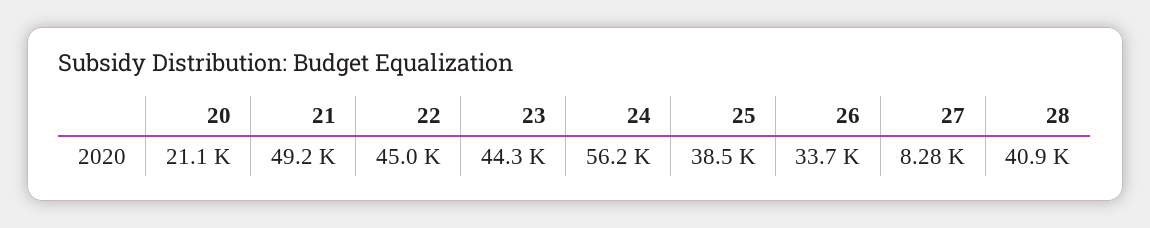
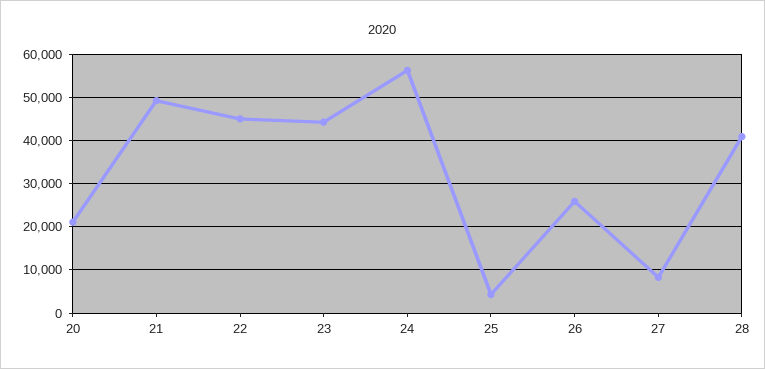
  {
    "20": 21100,
    "21": 49200,
    "22": 45000,
    "23": 44300,
    "24": 56200,
-   "25": 38500,
+   "25": 4000,
-   "26": 33700,
+   "26": 26000,
    "27": 8280,
    "28": 40900
  }

